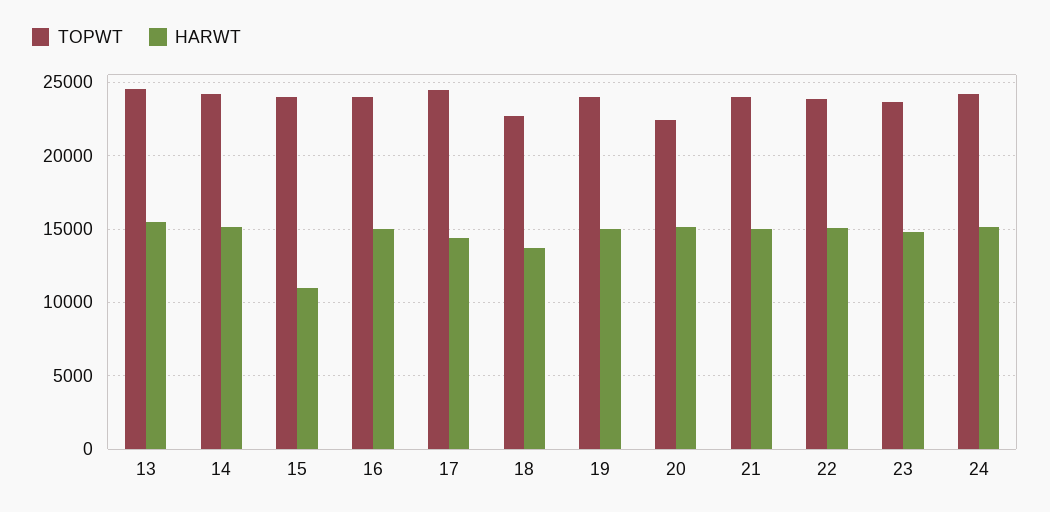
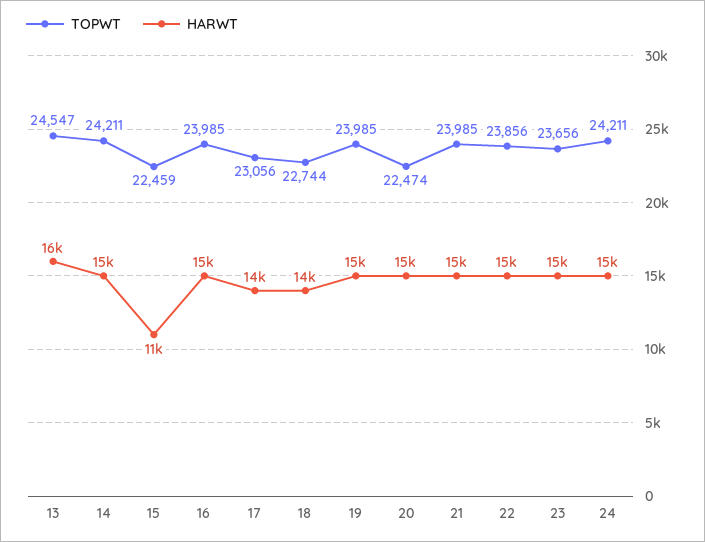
  {
    "TOPWT": {
      "13": 24547,
      "14": 24211,
-     "15": 24000,
+     "15": 22459,
      "16": 23985,
-     "17": 24500,
+     "17": 23056,
      "18": 22744,
      "19": 23985,
      "20": 22474,
      "21": 23985,
      "22": 23856,
      "23": 23656,
      "24": 24211
    },
    "HARWT": {
      "13": 16000,
      "14": 15000,
      "15": 11000,
      "16": 15000,
      "17": 14000,
      "18": 14000,
      "19": 15000,
      "20": 15000,
      "21": 15000,
      "22": 15000,
      "23": 15000,
      "24": 15000
    }
  }

